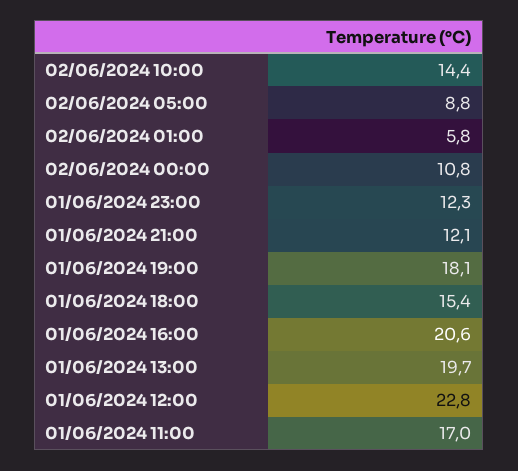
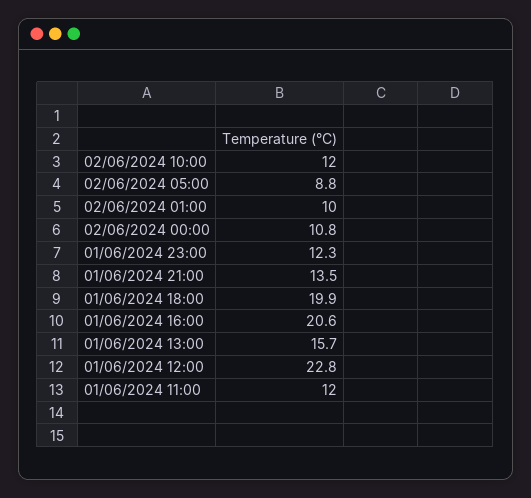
  {
-   "02/06/2024 10:00": 14.4,
+   "02/06/2024 10:00": 12,
    "02/06/2024 05:00": 8.8,
-   "02/06/2024 01:00": 5.8,
+   "02/06/2024 01:00": 10,
    "02/06/2024 00:00": 10.8,
    "01/06/2024 23:00": 12.3,
-   "01/06/2024 21:00": 12.1,
+   "01/06/2024 21:00": 13.5,
-   "01/06/2024 19:00": 18.1,
-   "01/06/2024 18:00": 15.4,
+   "01/06/2024 18:00": 19.9,
    "01/06/2024 16:00": 20.6,
-   "01/06/2024 13:00": 19.7,
+   "01/06/2024 13:00": 15.7,
    "01/06/2024 12:00": 22.8,
-   "01/06/2024 11:00": 17
+   "01/06/2024 11:00": 12
  }

